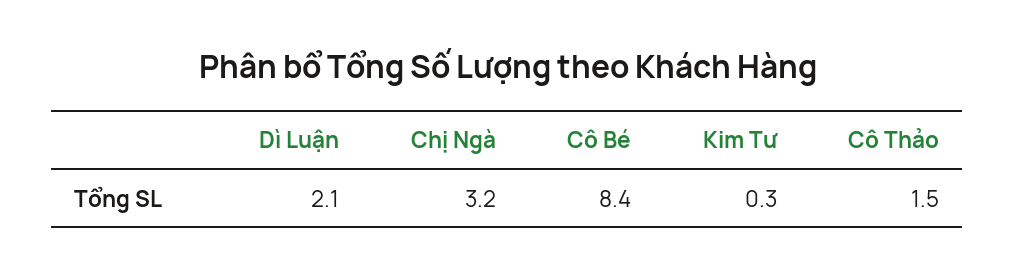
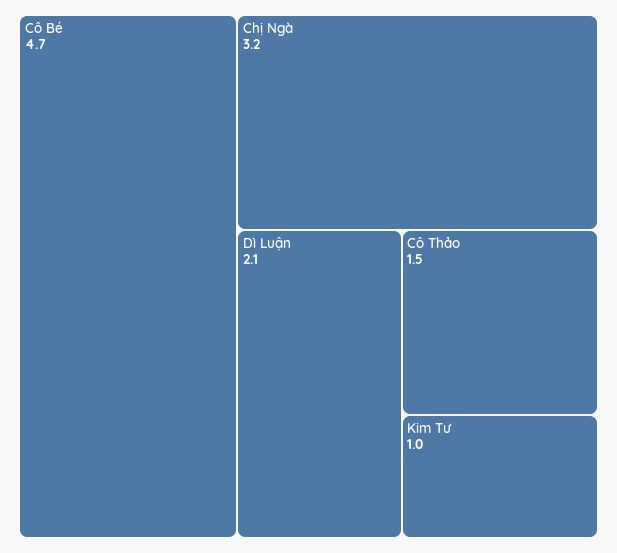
  {
    "Dì Luận": 2.1,
    "Chị Ngà": 3.2,
-   "Cô Bé": 8.4,
+   "Cô Bé": 4.7,
-   "Kim Tư": 0.3,
+   "Kim Tư": 1,
    "Cô Thảo": 1.5
  }

